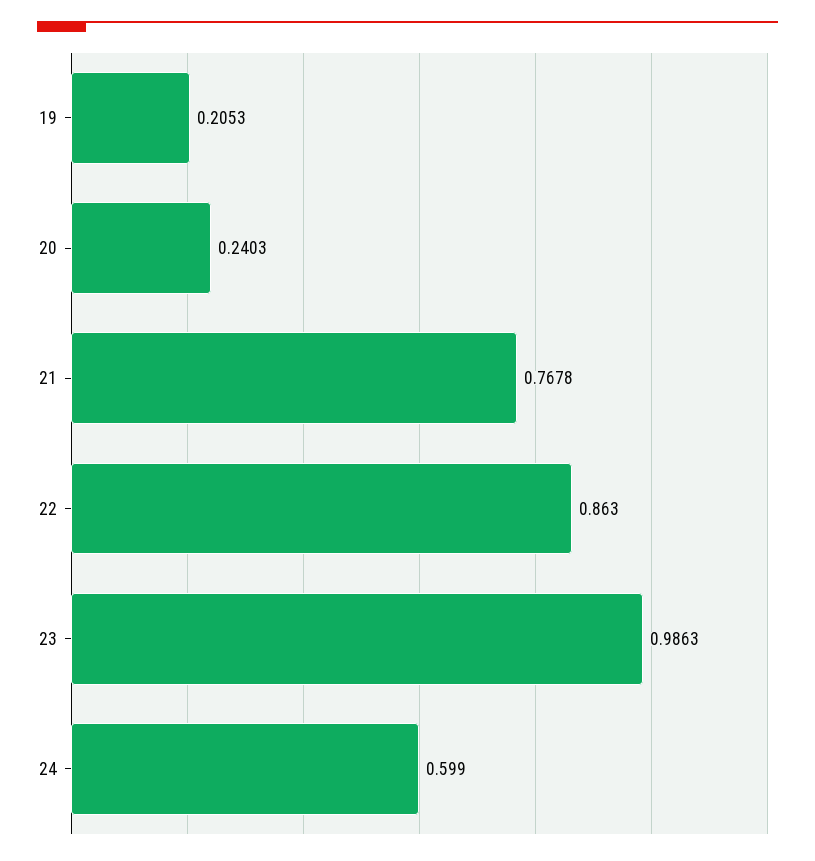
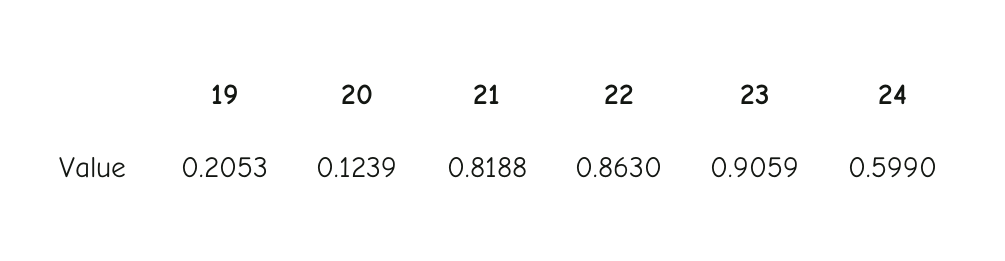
  {
    "19": 0.2053,
-   "20": 0.2403,
+   "20": 0.1239,
-   "21": 0.7678,
+   "21": 0.8188,
    "22": 0.863,
-   "23": 0.9863,
+   "23": 0.9059,
    "24": 0.599
  }

